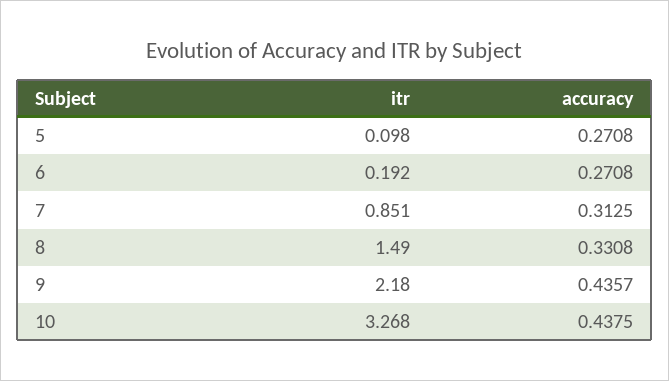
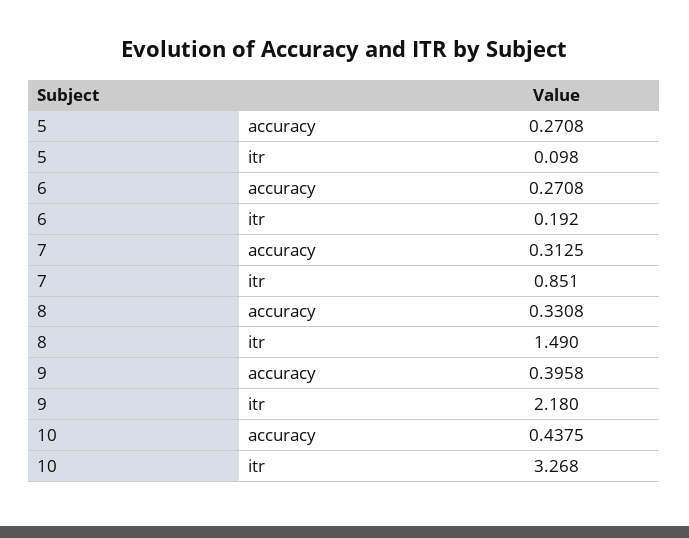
  {
    "itr": {
      "5": 0.098,
      "6": 0.192,
      "7": 0.851,
      "8": 1.49,
      "9": 2.18,
      "10": 3.268
    },
    "accuracy": {
      "5": 0.2708,
      "6": 0.2708,
      "7": 0.3125,
      "8": 0.3308,
-     "9": 0.4357,
+     "9": 0.3958,
      "10": 0.4375
    }
  }

